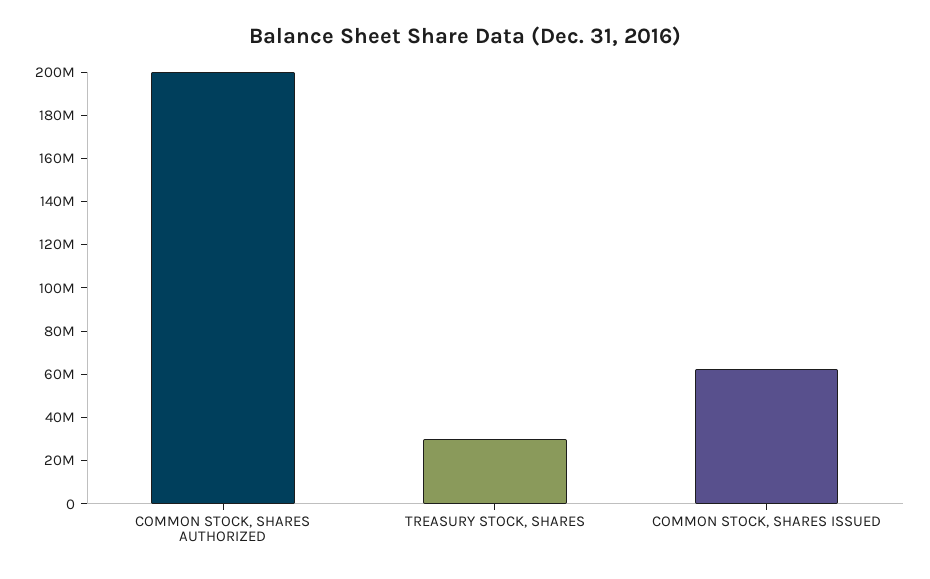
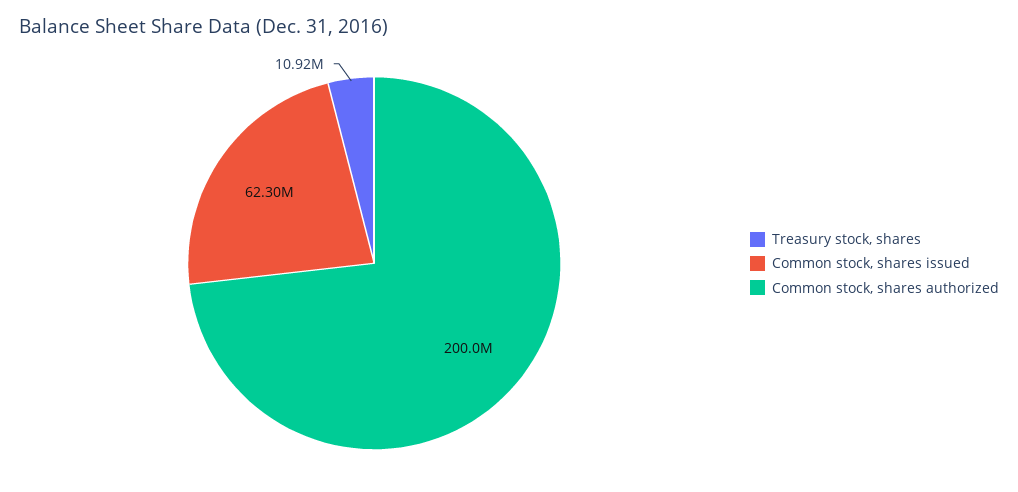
  {
    "COMMON STOCK, SHARES AUTHORIZED": 200000000,
-   "TREASURY STOCK, SHARES": 30000000,
+   "TREASURY STOCK, SHARES": 10920000,
    "COMMON STOCK, SHARES ISSUED": 62300000
  }

